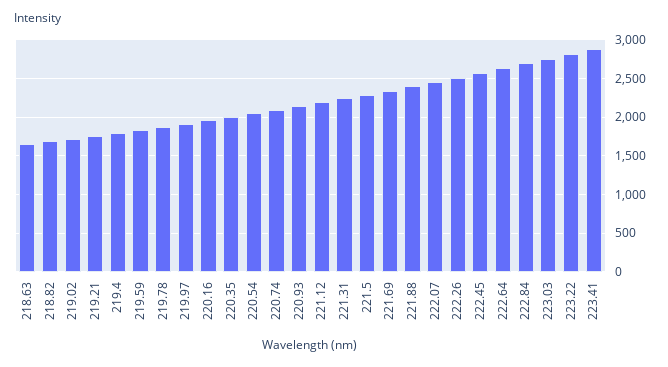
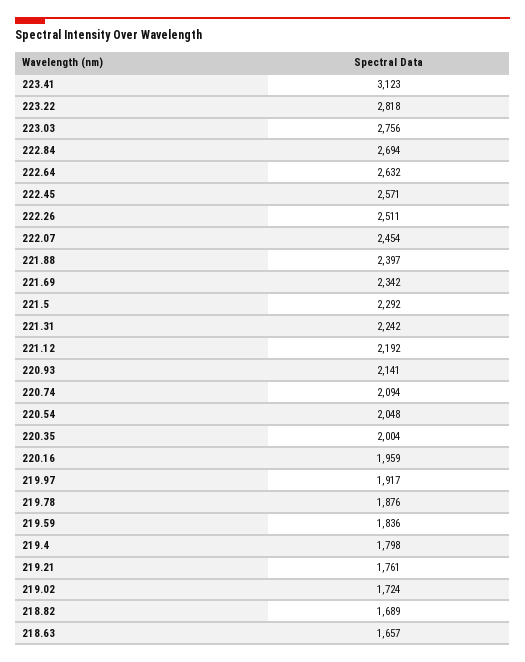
  {
    "218.63": 1657,
    "218.82": 1689,
    "219.02": 1724,
    "219.21": 1761,
    "219.4": 1798,
    "219.59": 1836,
    "219.78": 1876,
    "219.97": 1917,
    "220.16": 1959,
    "220.35": 2004,
    "220.54": 2048,
    "220.74": 2094,
    "220.93": 2141,
    "221.12": 2192,
    "221.31": 2242,
    "221.5": 2292,
    "221.69": 2342,
    "221.88": 2397,
    "222.07": 2454,
    "222.26": 2511,
    "222.45": 2571,
    "222.64": 2632,
    "222.84": 2694,
    "223.03": 2756,
    "223.22": 2818,
-   "223.41": 2900
+   "223.41": 3123
  }

